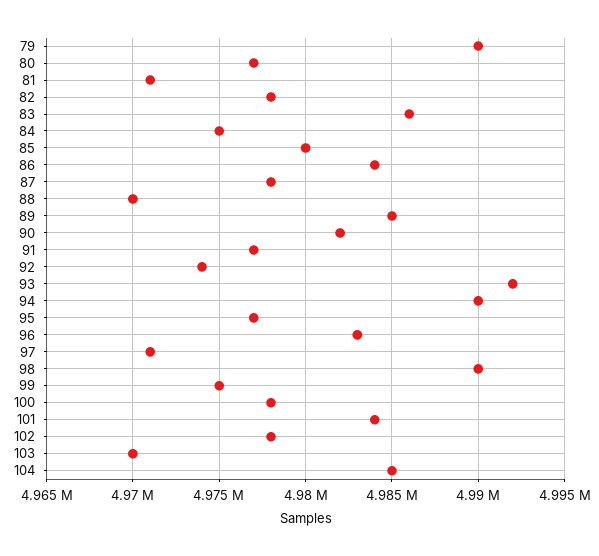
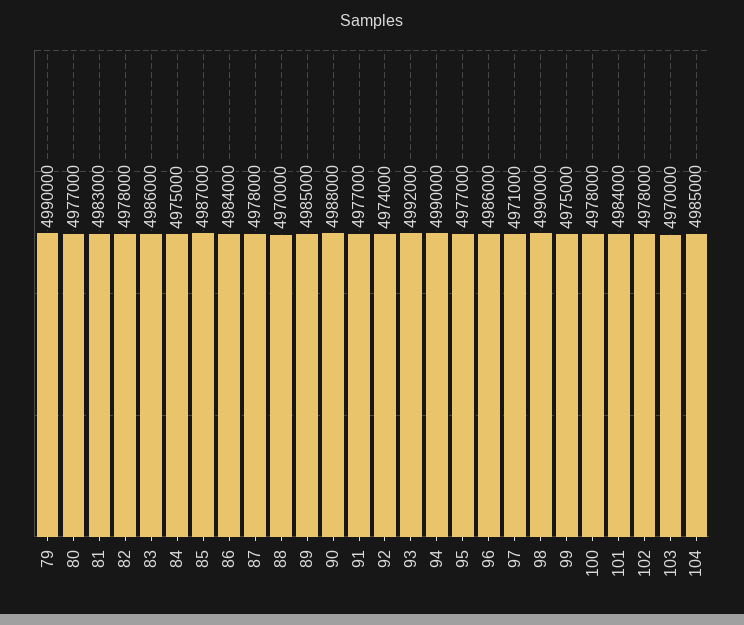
  {
    "79": 4990000,
    "80": 4977000,
-   "81": 4971000,
+   "81": 4983000,
    "82": 4978000,
    "83": 4986000,
    "84": 4975000,
-   "85": 4980000,
+   "85": 4987000,
    "86": 4984000,
    "87": 4978000,
    "88": 4970000,
    "89": 4985000,
-   "90": 4982000,
+   "90": 4988000,
    "91": 4977000,
    "92": 4974000,
    "93": 4992000,
    "94": 4990000,
    "95": 4977000,
-   "96": 4983000,
+   "96": 4986000,
    "97": 4971000,
    "98": 4990000,
    "99": 4975000,
    "100": 4978000,
    "101": 4984000,
    "102": 4978000,
    "103": 4970000,
    "104": 4985000
  }

